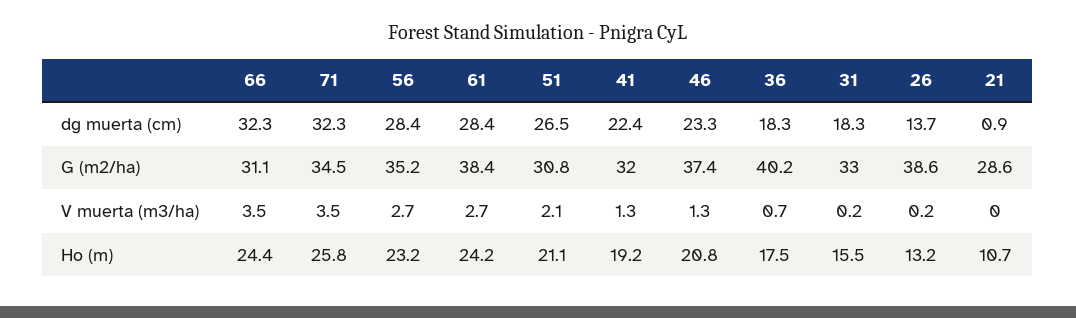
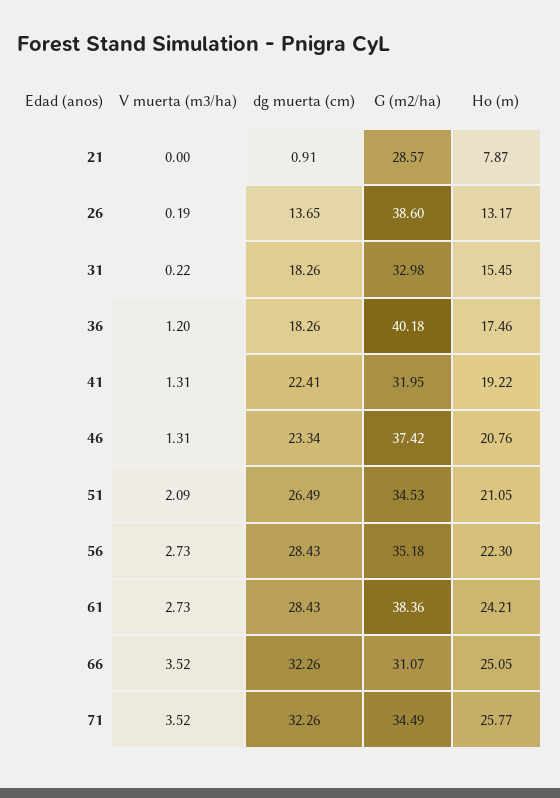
  {
    "66": {
      "dg muerta (cm)": 32.26,
      "G (m2/ha)": 31.07,
      "V muerta (m3/ha)": 3.52,
-     "Ho (m)": 24.4
+     "Ho (m)": 25.05
    },
    "71": {
      "dg muerta (cm)": 32.26,
      "G (m2/ha)": 34.49,
      "V muerta (m3/ha)": 3.52,
      "Ho (m)": 25.77
    },
    "56": {
      "dg muerta (cm)": 28.43,
      "G (m2/ha)": 35.18,
      "V muerta (m3/ha)": 2.73,
-     "Ho (m)": 23.2
+     "Ho (m)": 22.3
    },
    "61": {
      "dg muerta (cm)": 28.43,
      "G (m2/ha)": 38.36,
      "V muerta (m3/ha)": 2.73,
      "Ho (m)": 24.21
    },
    "51": {
      "dg muerta (cm)": 26.49,
-     "G (m2/ha)": 30.8,
+     "G (m2/ha)": 34.53,
      "V muerta (m3/ha)": 2.09,
      "Ho (m)": 21.05
    },
    "41": {
      "dg muerta (cm)": 22.41,
      "G (m2/ha)": 31.95,
      "V muerta (m3/ha)": 1.31,
      "Ho (m)": 19.22
    },
    "46": {
      "dg muerta (cm)": 23.34,
      "G (m2/ha)": 37.42,
      "V muerta (m3/ha)": 1.31,
      "Ho (m)": 20.76
    },
    "36": {
      "dg muerta (cm)": 18.26,
      "G (m2/ha)": 40.18,
-     "V muerta (m3/ha)": 0.7,
+     "V muerta (m3/ha)": 1.2,
      "Ho (m)": 17.46
    },
    "31": {
      "dg muerta (cm)": 18.26,
      "G (m2/ha)": 32.98,
      "V muerta (m3/ha)": 0.22,
      "Ho (m)": 15.45
    },
    "26": {
      "dg muerta (cm)": 13.65,
      "G (m2/ha)": 38.6,
      "V muerta (m3/ha)": 0.19,
      "Ho (m)": 13.17
    },
    "21": {
      "dg muerta (cm)": 0.91,
      "G (m2/ha)": 28.57,
      "V muerta (m3/ha)": 0,
-     "Ho (m)": 10.7
+     "Ho (m)": 7.87
    }
  }

